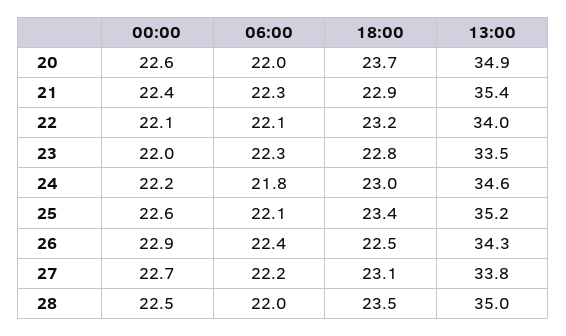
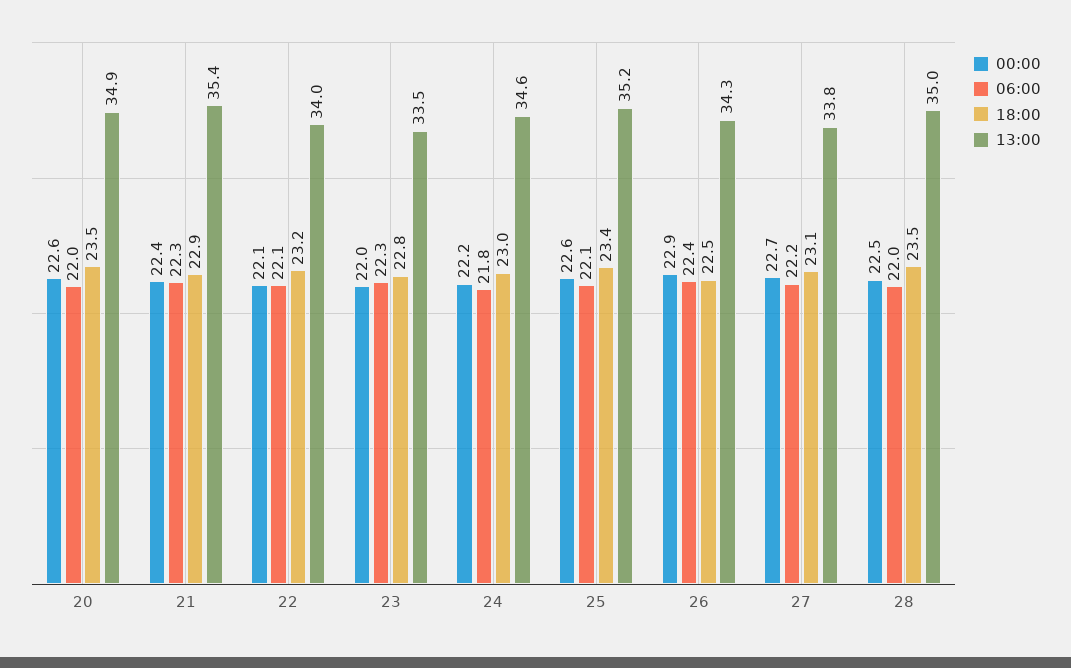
  {
    "00:00": {
      "20": 22.6,
      "21": 22.4,
      "22": 22.1,
      "23": 22,
      "24": 22.2,
      "25": 22.6,
      "26": 22.9,
      "27": 22.7,
      "28": 22.5
    },
    "06:00": {
      "20": 22,
      "21": 22.3,
      "22": 22.1,
      "23": 22.3,
      "24": 21.8,
      "25": 22.1,
      "26": 22.4,
      "27": 22.2,
      "28": 22
    },
    "18:00": {
-     "20": 23.7,
+     "20": 23.5,
      "21": 22.9,
      "22": 23.2,
      "23": 22.8,
      "24": 23,
      "25": 23.4,
      "26": 22.5,
      "27": 23.1,
      "28": 23.5
    },
    "13:00": {
      "20": 34.9,
      "21": 35.4,
      "22": 34,
      "23": 33.5,
      "24": 34.6,
      "25": 35.2,
      "26": 34.3,
      "27": 33.8,
      "28": 35
    }
  }

